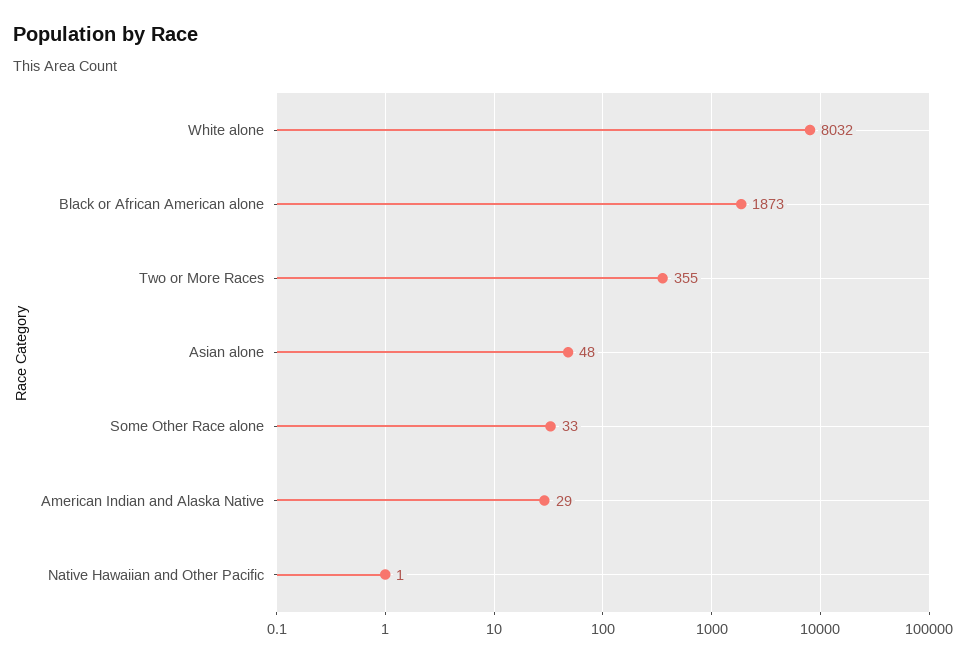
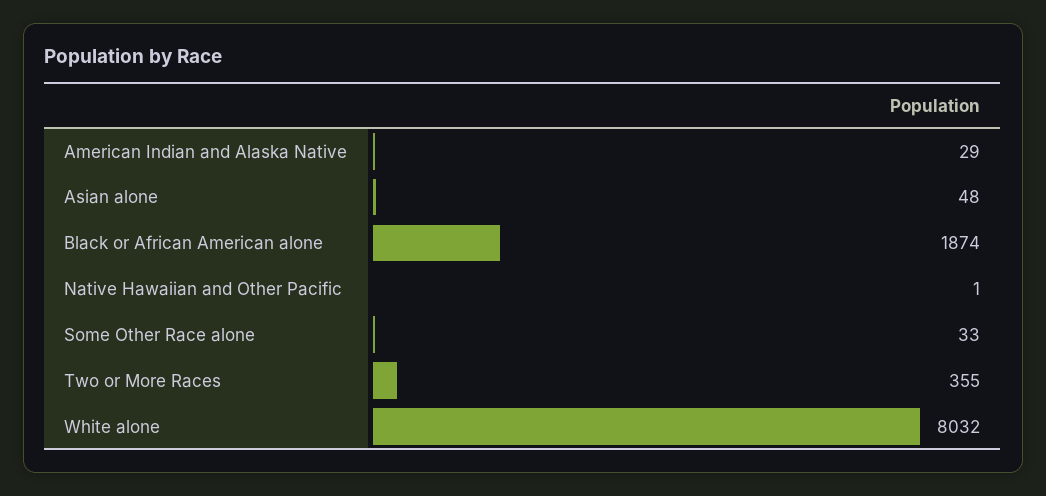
  {
    "White alone": 8032,
-   "Black or African American alone": 1873,
+   "Black or African American alone": 1874,
    "Two or More Races": 355,
    "Asian alone": 48,
    "Some Other Race alone": 33,
    "American Indian and Alaska Native": 29,
    "Native Hawaiian and Other Pacific": 1
  }

